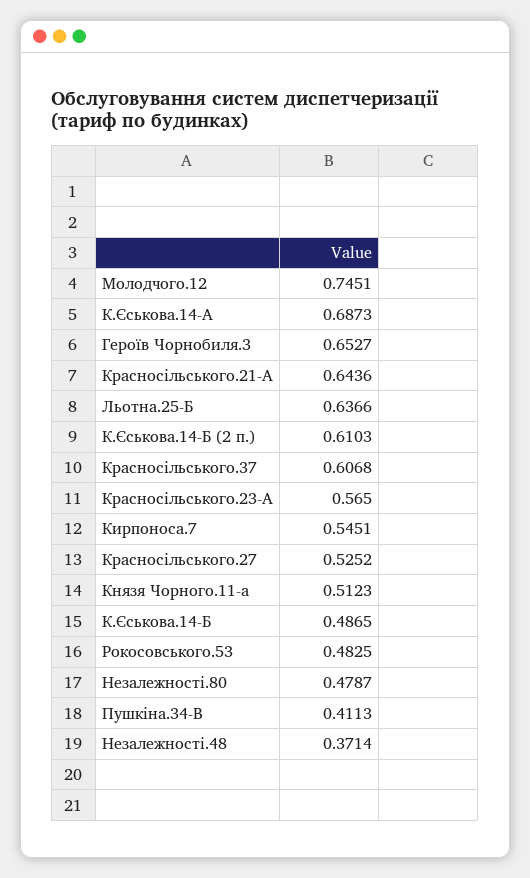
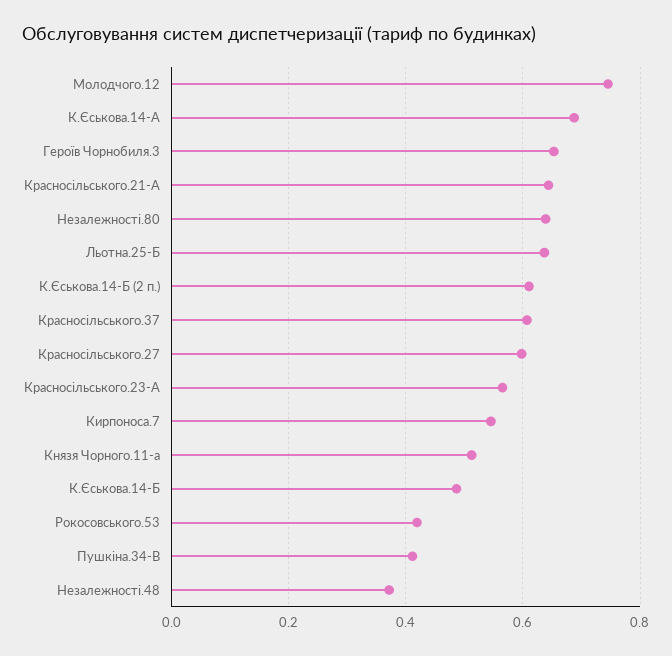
  {
    "Молодчого.12": 0.7451,
    "К.Єськова.14-А": 0.6873,
    "Героїв Чорнобиля.3": 0.6527,
    "Красносільського.21-А": 0.6436,
    "Льотна.25-Б": 0.6366,
    "К.Єськова.14-Б (2 п.)": 0.6103,
    "Красносільського.37": 0.6068,
    "Красносільського.23-А": 0.565,
    "Кирпоноса.7": 0.5451,
-   "Красносільського.27": 0.5252,
+   "Красносільського.27": 0.6,
    "Князя Чорного.11-а": 0.5123,
    "К.Єськова.14-Б": 0.4865,
-   "Рокосовського.53": 0.4825,
+   "Рокосовського.53": 0.42,
-   "Незалежності.80": 0.4787,
+   "Незалежності.80": 0.64,
    "Пушкіна.34-В": 0.4113,
    "Незалежності.48": 0.3714
  }

